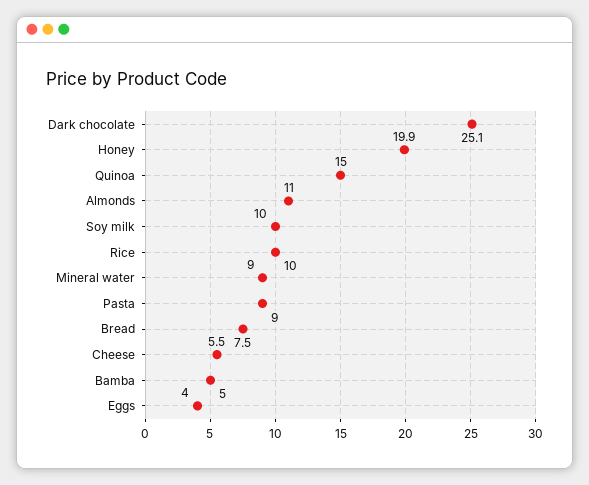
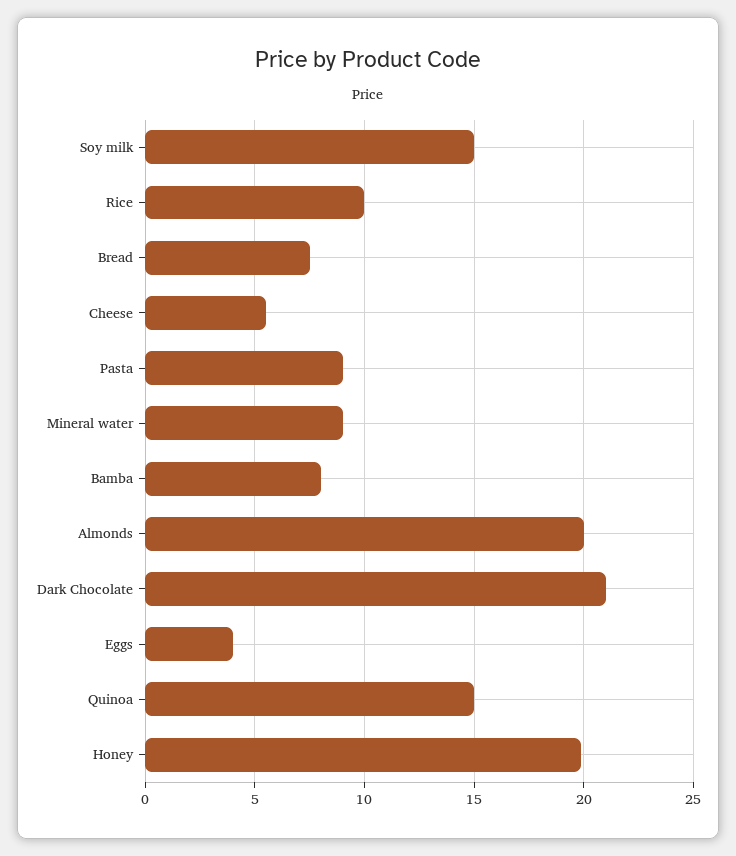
  {
-   "Dark chocolate": 25.1,
+   "Dark chocolate": 21,
    "Honey": 19.9,
    "Quinoa": 15,
-   "Almonds": 11,
+   "Almonds": 20,
-   "Soy milk": 10,
+   "Soy milk": 15,
    "Rice": 10,
    "Mineral water": 9,
    "Pasta": 9,
    "Bread": 7.5,
    "Cheese": 5.5,
-   "Bamba": 5,
+   "Bamba": 8,
    "Eggs": 4
  }

